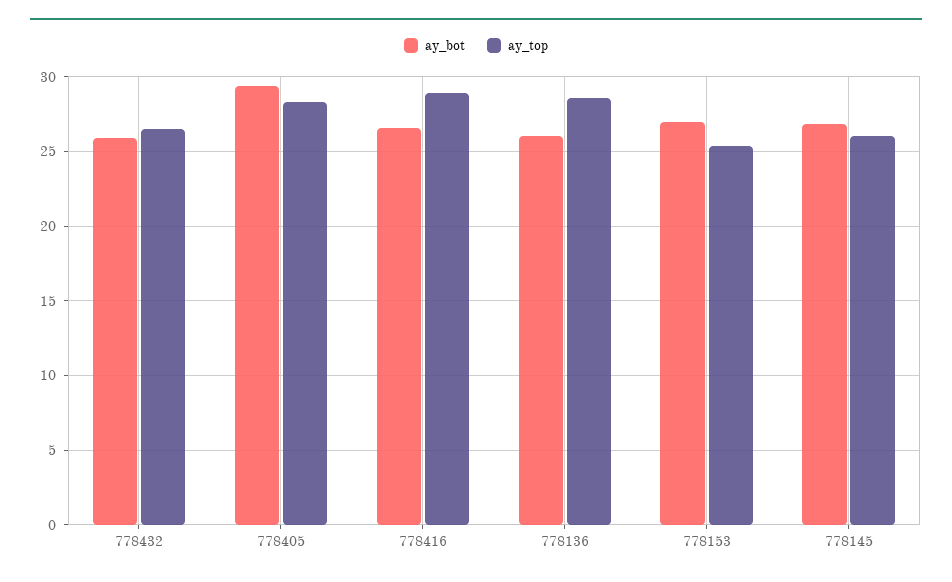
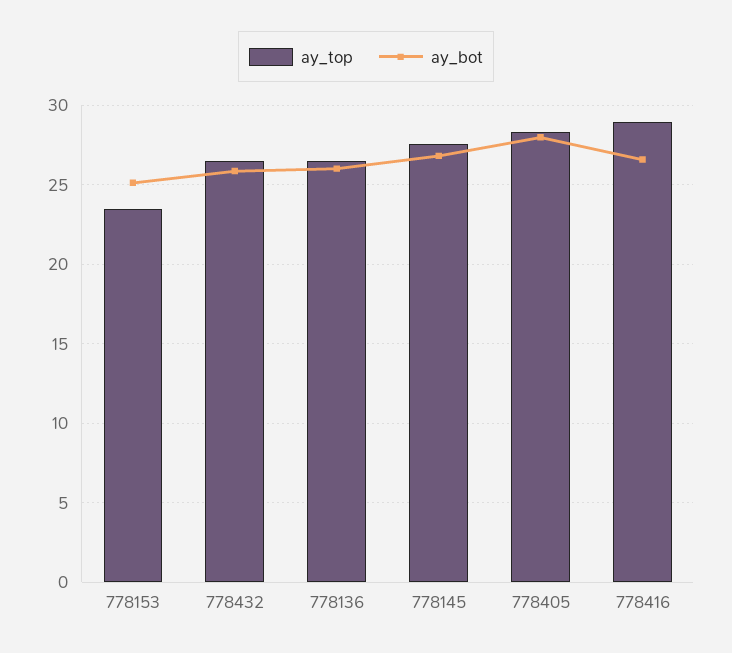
  {
    "ay_bot": {
      "778432": 26,
-     "778405": 29.5,
+     "778405": 28,
      "778416": 26.5,
      "778136": 26,
-     "778153": 27,
+     "778153": 25,
      "778145": 27
    },
    "ay_top": {
      "778432": 26.5,
      "778405": 28.5,
      "778416": 29,
-     "778136": 28.5,
+     "778136": 26.5,
-     "778153": 25.5,
+     "778153": 23.5,
-     "778145": 26
+     "778145": 27.5
    }
  }

